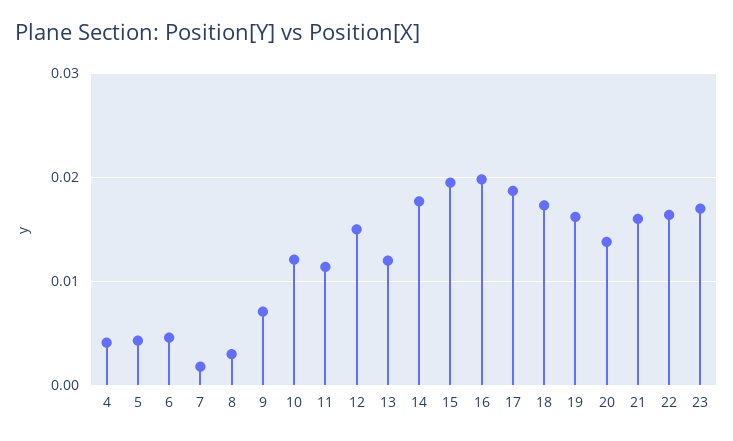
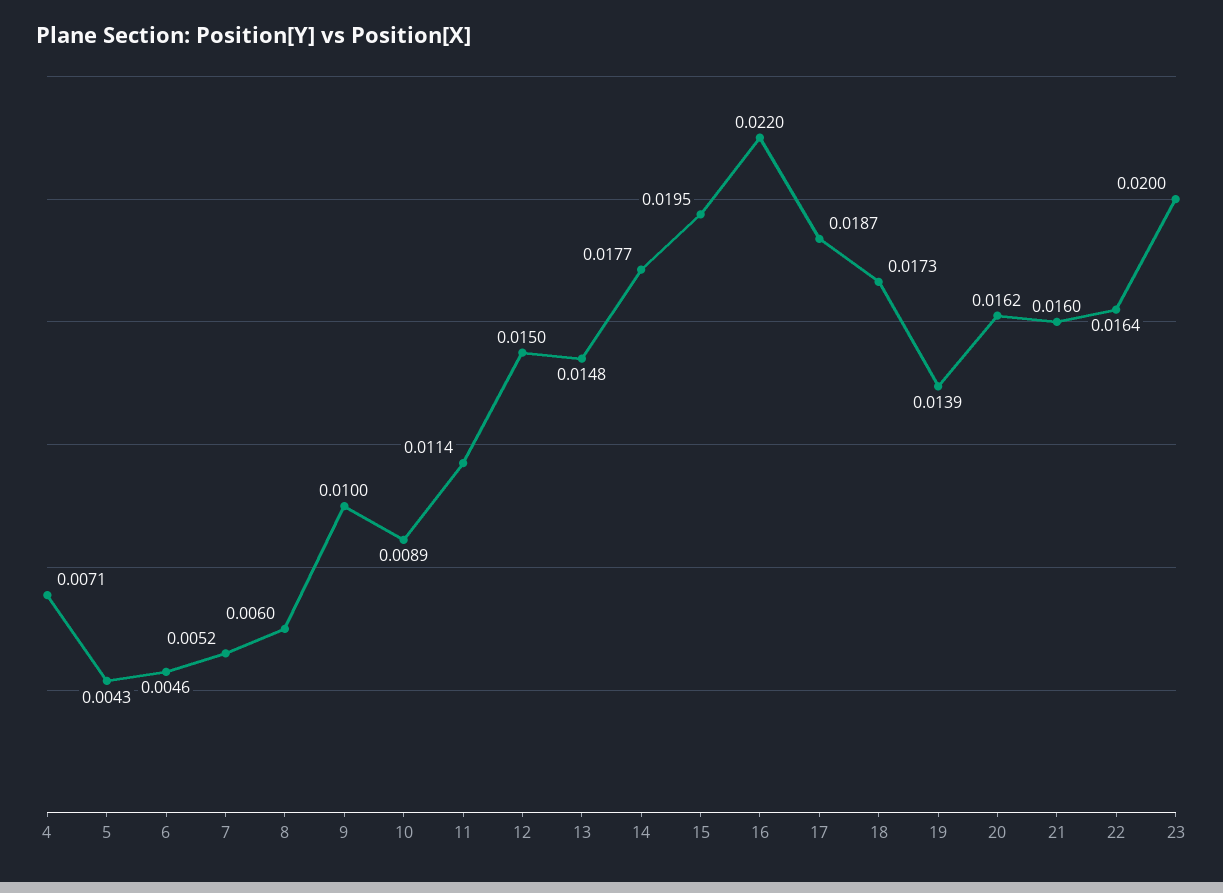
  {
-   "4": 0.004,
+   "4": 0.0071,
    "5": 0.0043,
    "6": 0.0046,
-   "7": 0.002,
+   "7": 0.0052,
-   "8": 0.003,
+   "8": 0.006,
-   "9": 0.007,
+   "9": 0.01,
-   "10": 0.012,
+   "10": 0.0089,
    "11": 0.0114,
    "12": 0.015,
-   "13": 0.012,
+   "13": 0.0148,
    "14": 0.0177,
    "15": 0.0195,
-   "16": 0.02,
+   "16": 0.022,
    "17": 0.0187,
    "18": 0.0173,
-   "19": 0.016,
+   "19": 0.0139,
-   "20": 0.014,
+   "20": 0.0162,
    "21": 0.016,
    "22": 0.0164,
-   "23": 0.017
+   "23": 0.02
  }

